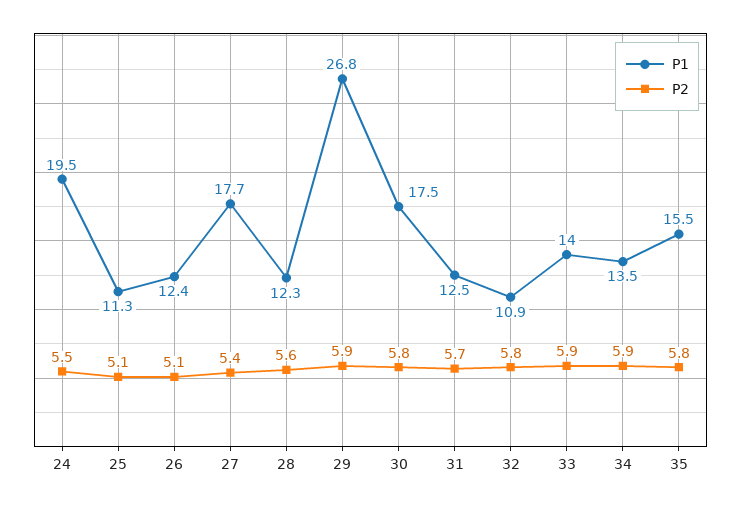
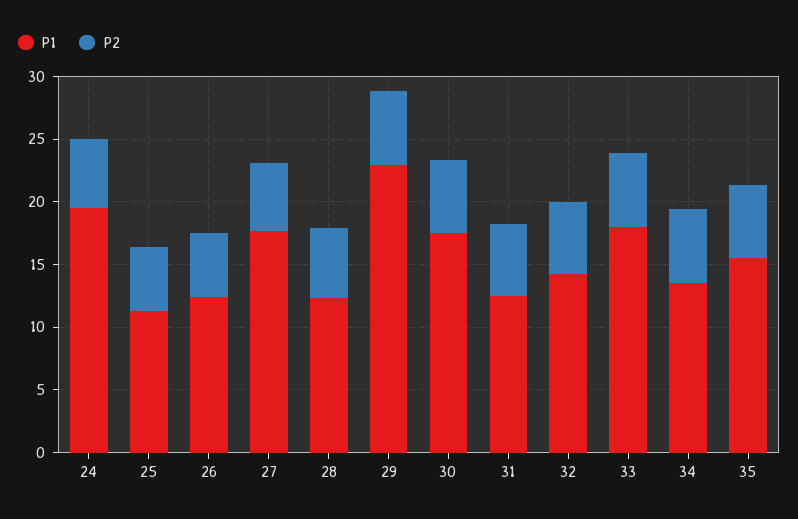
  {
    "P1": {
      "24": 19.5,
      "25": 11.3,
      "26": 12.4,
      "27": 17.7,
      "28": 12.3,
-     "29": 26.8,
+     "29": 23,
      "30": 17.5,
      "31": 12.5,
-     "32": 10.9,
+     "32": 14,
-     "33": 14,
+     "33": 18,
      "34": 13.5,
      "35": 15.5
    },
    "P2": {
      "24": 5.5,
      "25": 5.1,
      "26": 5.1,
      "27": 5.4,
      "28": 5.6,
      "29": 5.9,
      "30": 5.8,
      "31": 5.7,
      "32": 5.8,
      "33": 5.9,
      "34": 5.9,
      "35": 5.8
    }
  }

